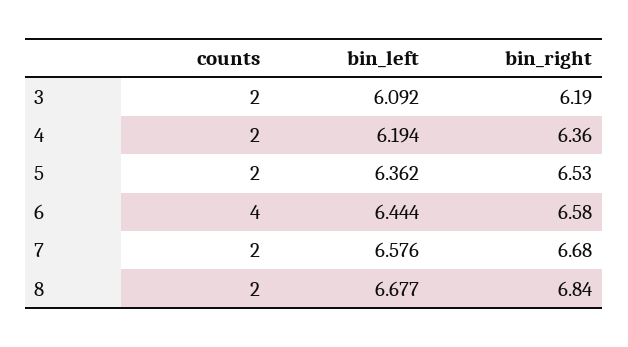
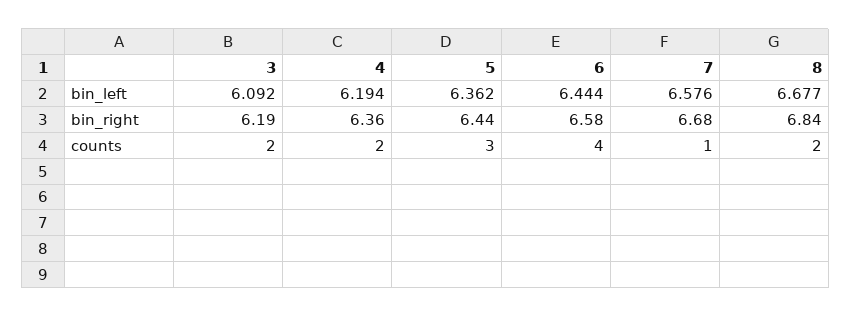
  {
    "counts": {
      "3": 2,
      "4": 2,
-     "5": 2,
+     "5": 3,
      "6": 4,
-     "7": 2,
+     "7": 1,
      "8": 2
    },
    "bin_left": {
      "3": 6.092,
      "4": 6.194,
      "5": 6.362,
      "6": 6.444,
      "7": 6.576,
      "8": 6.677
    },
    "bin_right": {
      "3": 6.19,
      "4": 6.36,
-     "5": 6.53,
+     "5": 6.44,
      "6": 6.58,
      "7": 6.68,
      "8": 6.84
    }
  }

